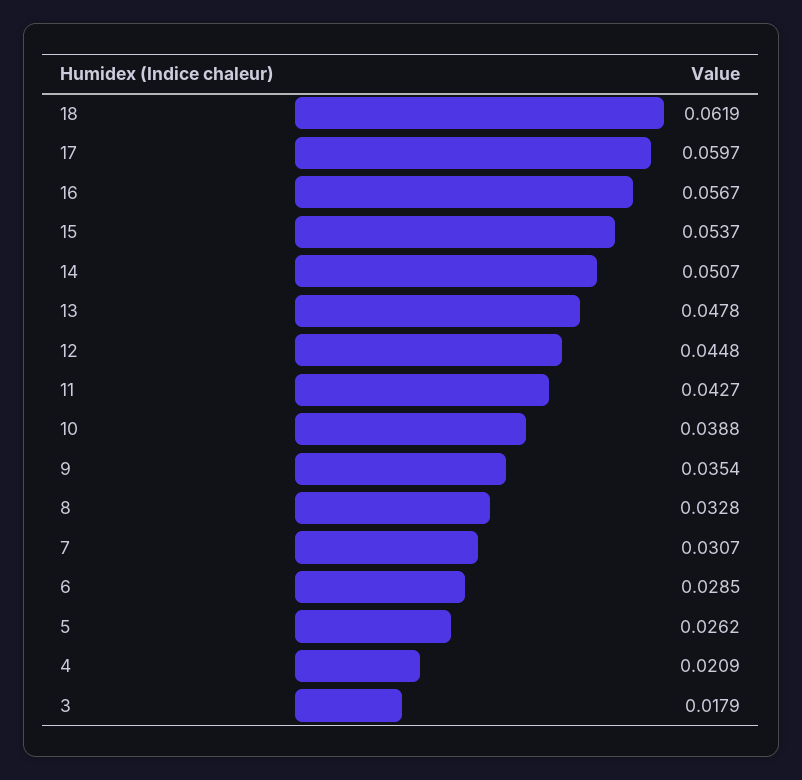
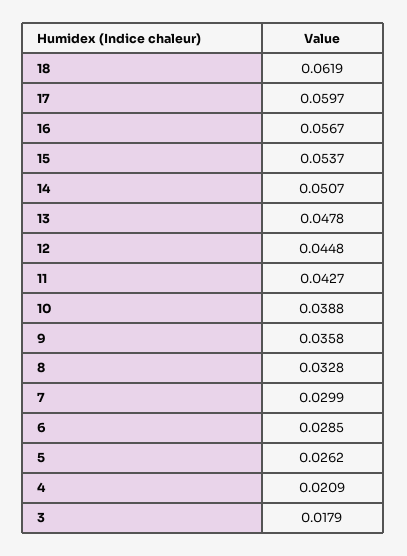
  {
    "18": 0.0619,
    "17": 0.0597,
    "16": 0.0567,
    "15": 0.0537,
    "14": 0.0507,
    "13": 0.0478,
    "12": 0.0448,
    "11": 0.0427,
    "10": 0.0388,
-   "9": 0.0354,
+   "9": 0.0358,
    "8": 0.0328,
-   "7": 0.0307,
+   "7": 0.0299,
    "6": 0.0285,
    "5": 0.0262,
    "4": 0.0209,
    "3": 0.0179
  }

